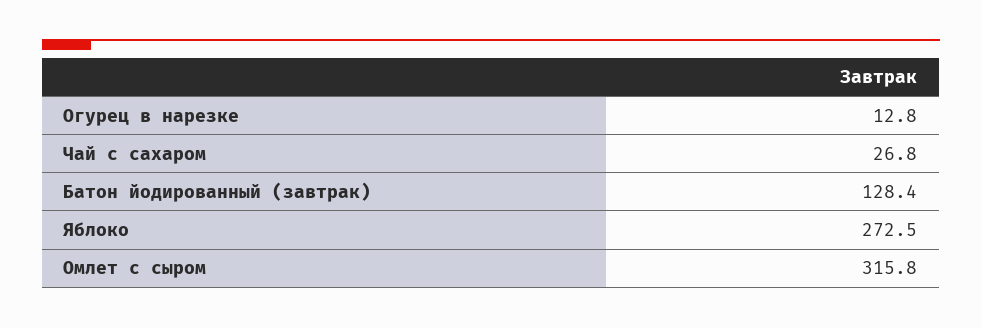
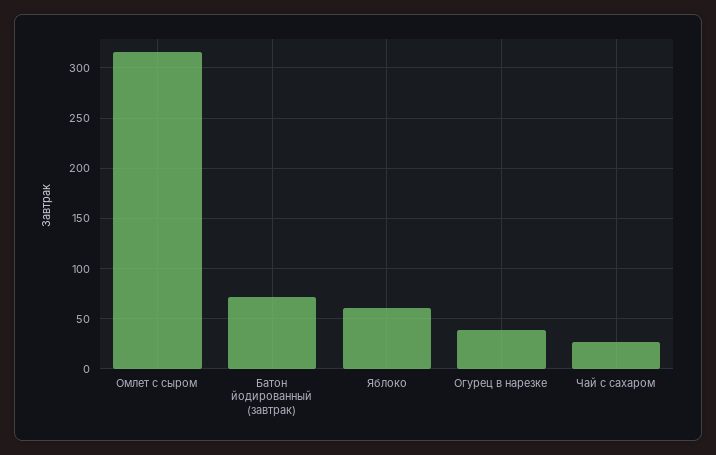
  {
-   "Огурец в нарезке": 12.8,
+   "Огурец в нарезке": 40,
    "Чай с сахаром": 26.8,
-   "Батон йодированный (завтрак)": 128.4,
+   "Батон йодированный (завтрак)": 70,
-   "Яблоко": 272.5,
+   "Яблоко": 60,
    "Омлет с сыром": 315.8
  }

